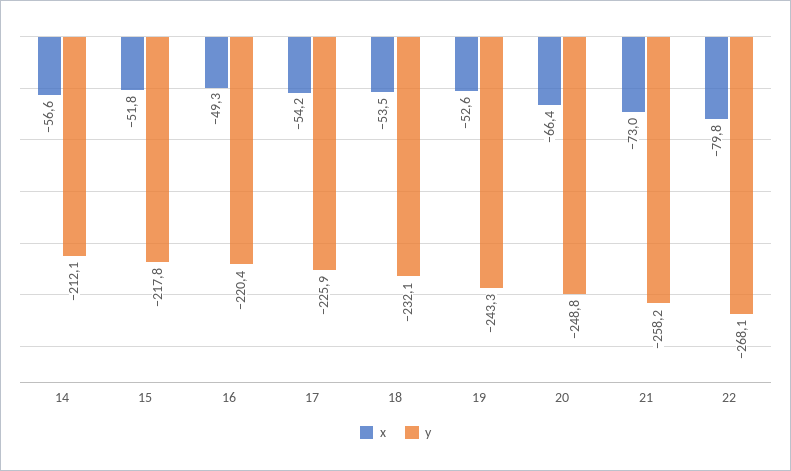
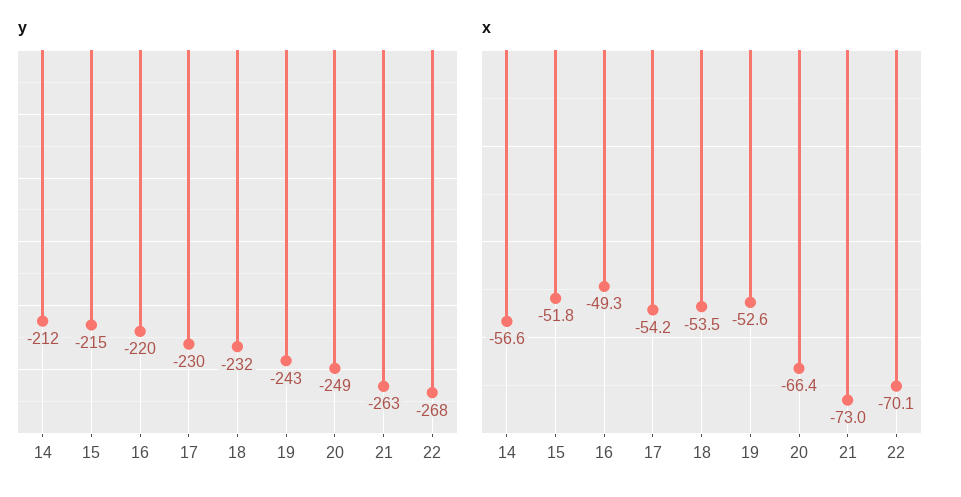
  {
    "x": {
      "14": -56.6,
      "15": -51.8,
      "16": -49.3,
      "17": -54.2,
      "18": -53.5,
      "19": -52.6,
      "20": -66.4,
      "21": -73,
-     "22": -79.8
+     "22": -70.1
    },
    "y": {
      "14": -212.1,
-     "15": -217.8,
+     "15": -215,
      "16": -220.4,
-     "17": -225.9,
+     "17": -230,
      "18": -232.1,
      "19": -243.3,
      "20": -248.8,
-     "21": -258.2,
+     "21": -263,
      "22": -268.1
    }
  }

